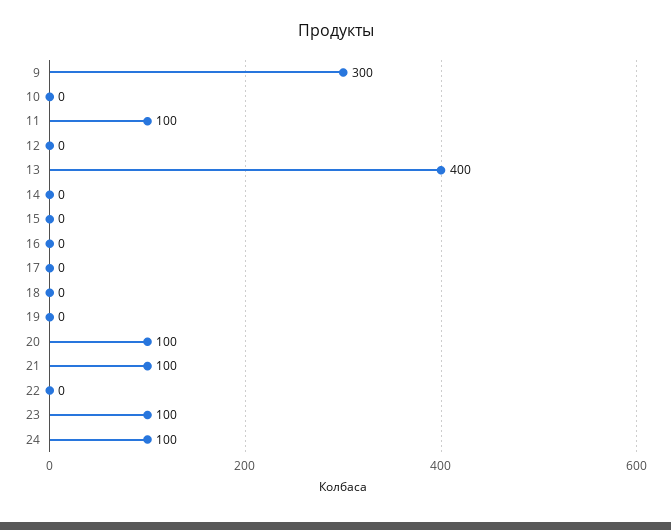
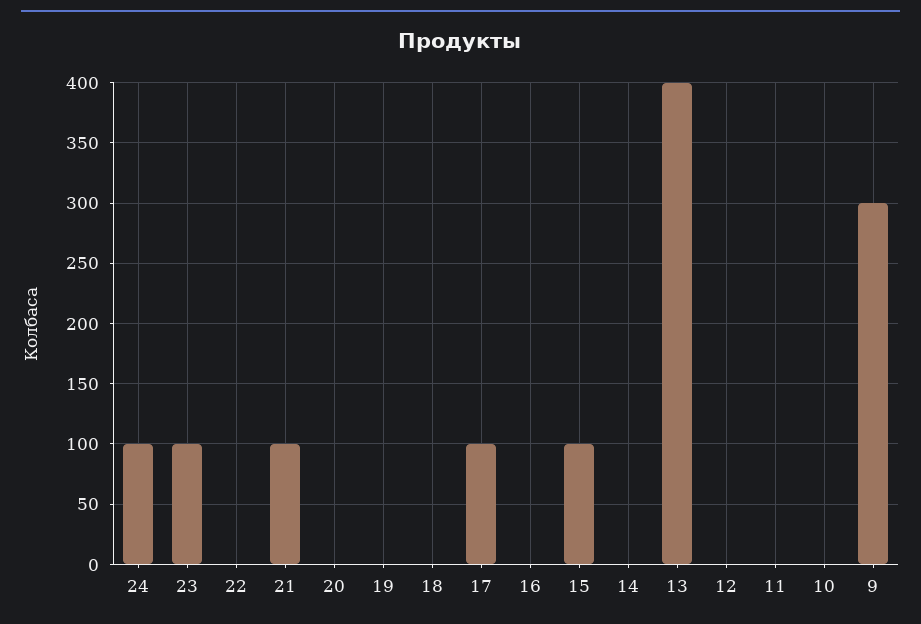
  {
    "9": 300,
    "10": 0,
-   "11": 100,
+   "11": 0,
    "12": 0,
    "13": 400,
    "14": 0,
-   "15": 0,
+   "15": 100,
    "16": 0,
-   "17": 0,
+   "17": 100,
    "18": 0,
    "19": 0,
-   "20": 100,
+   "20": 0,
    "21": 100,
    "22": 0,
    "23": 100,
    "24": 100
  }

